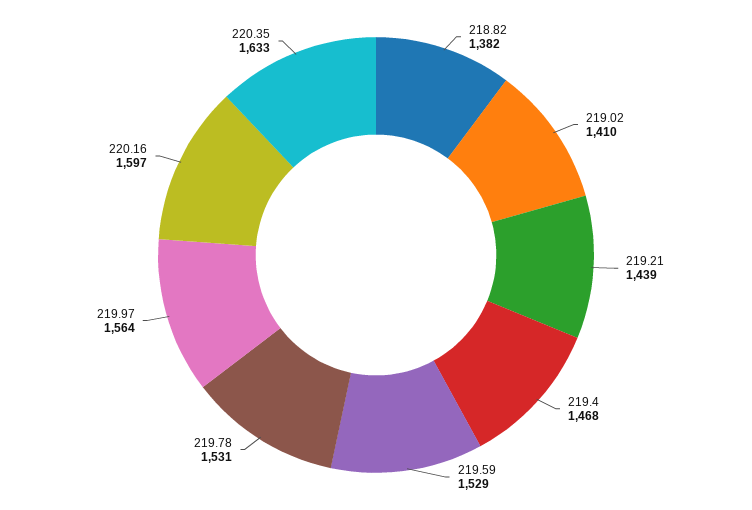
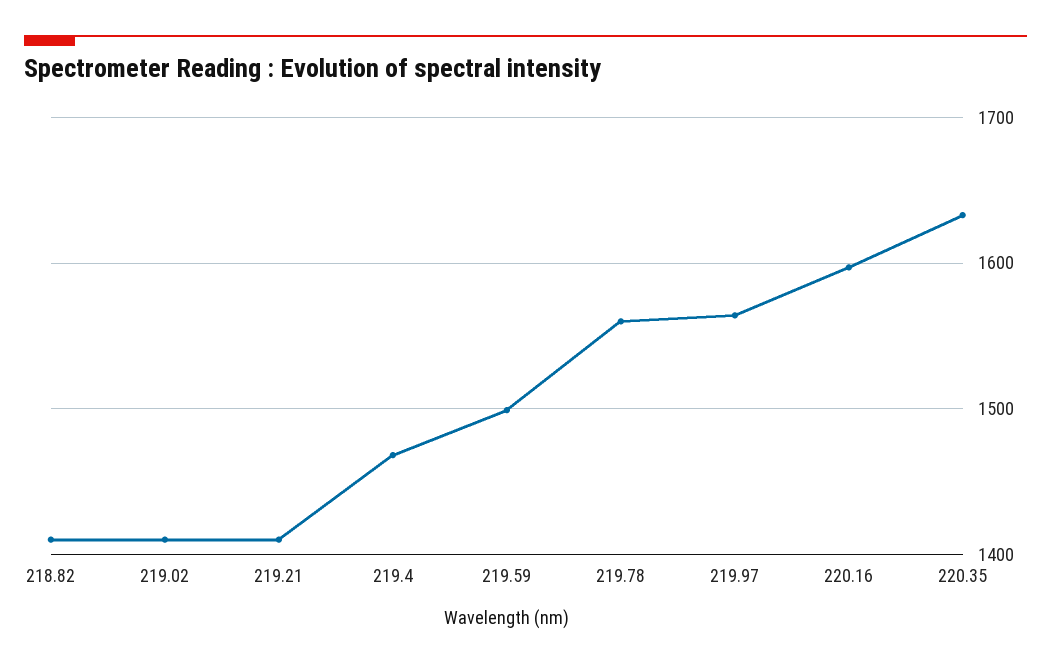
  {
-   "218.82": 1382,
+   "218.82": 1410,
    "219.02": 1410,
-   "219.21": 1439,
+   "219.21": 1410,
    "219.4": 1468,
-   "219.59": 1529,
+   "219.59": 1500,
-   "219.78": 1531,
+   "219.78": 1560,
    "219.97": 1564,
    "220.16": 1597,
    "220.35": 1633
  }

